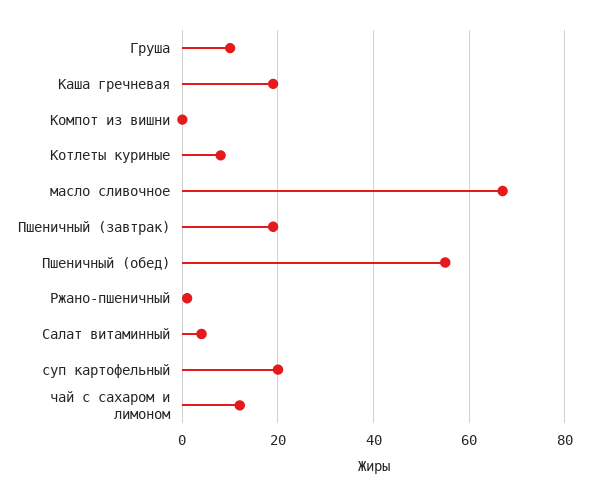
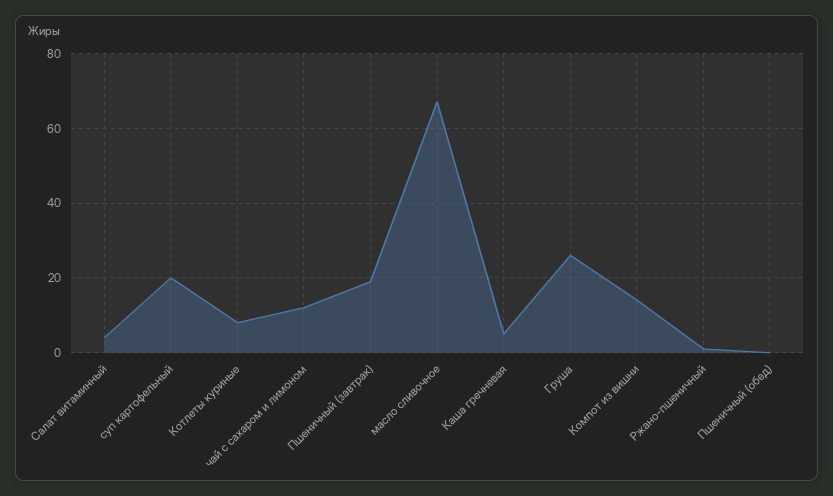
  {
-   "Груша": 10,
+   "Груша": 25,
-   "Каша гречневая": 20,
+   "Каша гречневая": 5,
-   "Компот из вишни": 0,
+   "Компот из вишни": 15,
    "Котлеты куриные": 10,
    "масло сливочное": 65,
    "Пшеничный (завтрак)": 20,
-   "Пшеничный (обед)": 55,
+   "Пшеничный (обед)": 0,
    "Ржано-пшеничный": 0,
    "Салат витаминный": 5,
    "суп картофельный": 20,
    "чай с сахаром и лимоном": 10
  }

